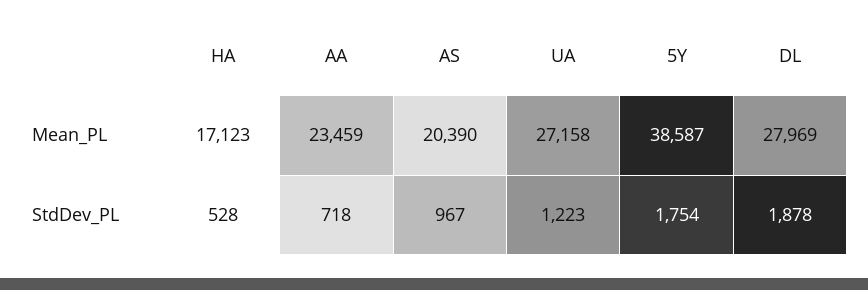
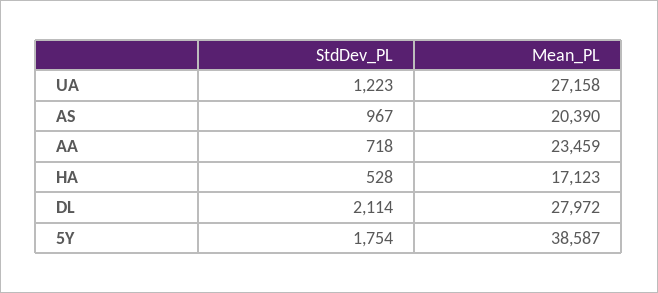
  {
    "HA": {
      "Mean_PL": 17123,
      "StdDev_PL": 528
    },
    "AA": {
      "Mean_PL": 23459,
      "StdDev_PL": 718
    },
    "AS": {
      "Mean_PL": 20390,
      "StdDev_PL": 967
    },
    "UA": {
      "Mean_PL": 27158,
      "StdDev_PL": 1223
    },
    "5Y": {
      "Mean_PL": 38587,
      "StdDev_PL": 1754
    },
    "DL": {
-     "Mean_PL": 27969,
+     "Mean_PL": 27972,
-     "StdDev_PL": 1878
+     "StdDev_PL": 2114
    }
  }

